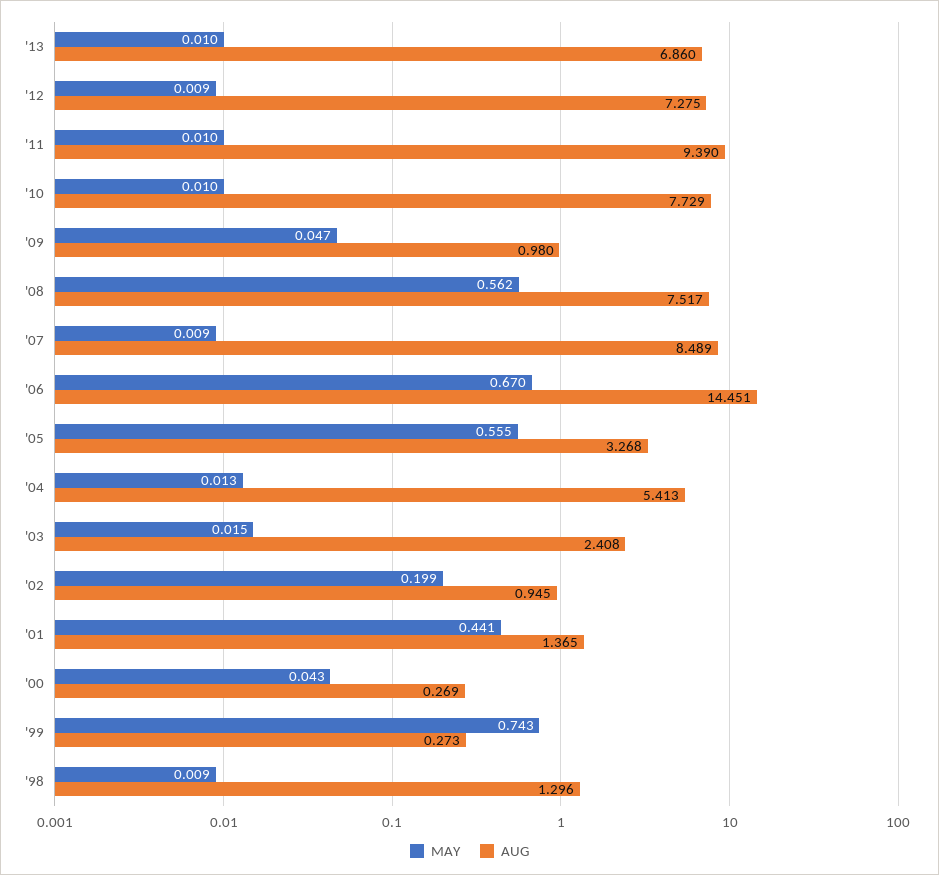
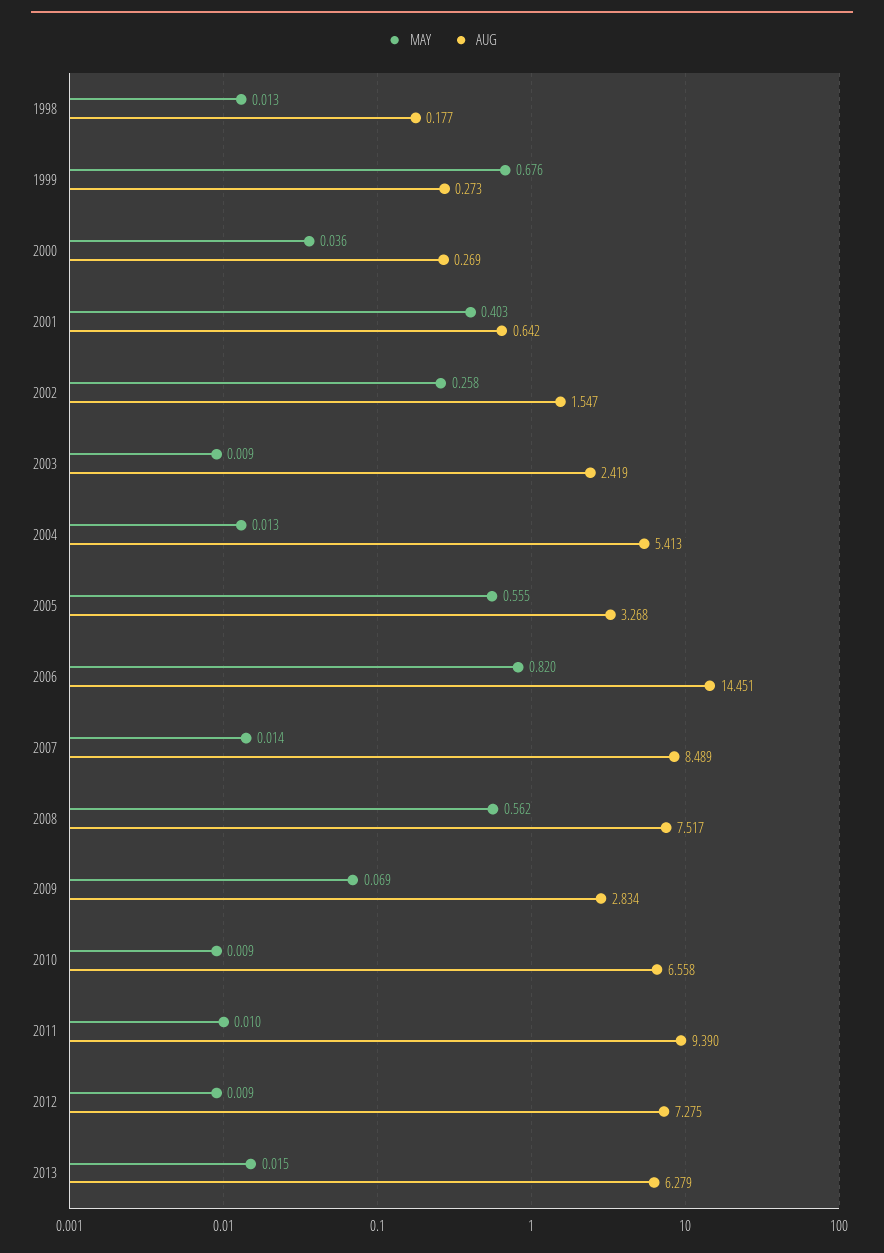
  {
    "MAY": {
-     "'13": 0.01,
+     "'13": 0.015,
      "'12": 0.009,
      "'11": 0.01,
-     "'10": 0.01,
+     "'10": 0.009,
-     "'09": 0.047,
+     "'09": 0.069,
      "'08": 0.562,
-     "'07": 0.009,
+     "'07": 0.014,
-     "'06": 0.67,
+     "'06": 0.82,
      "'05": 0.555,
      "'04": 0.013,
-     "'03": 0.015,
+     "'03": 0.009,
-     "'02": 0.199,
+     "'02": 0.258,
-     "'01": 0.441,
+     "'01": 0.403,
-     "'00": 0.043,
+     "'00": 0.036,
-     "'99": 0.743,
+     "'99": 0.676,
-     "'98": 0.009
+     "'98": 0.013
    },
    "AUG": {
-     "'13": 6.86,
+     "'13": 6.279,
      "'12": 7.275,
      "'11": 9.39,
-     "'10": 7.729,
+     "'10": 6.558,
-     "'09": 0.98,
+     "'09": 2.834,
      "'08": 7.517,
      "'07": 8.489,
      "'06": 14.451,
      "'05": 3.268,
      "'04": 5.413,
-     "'03": 2.408,
+     "'03": 2.419,
-     "'02": 0.945,
+     "'02": 1.547,
-     "'01": 1.365,
+     "'01": 0.642,
      "'00": 0.269,
      "'99": 0.273,
-     "'98": 1.296
+     "'98": 0.177
    }
  }

